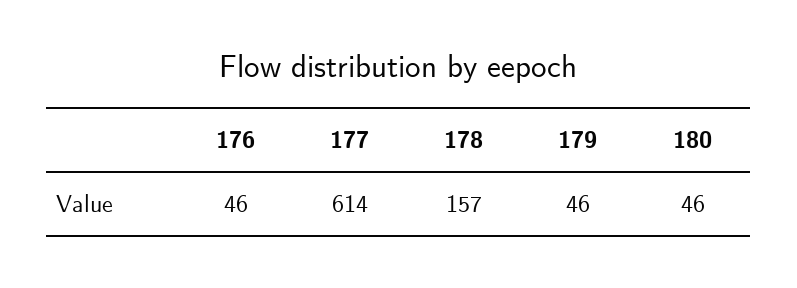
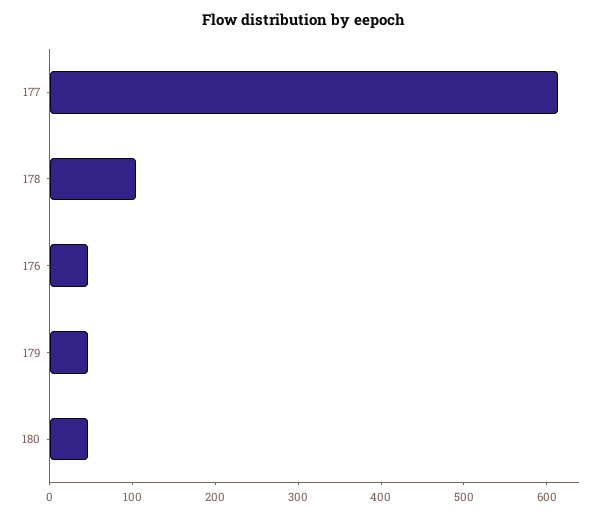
  {
    "176": 46,
    "177": 614,
-   "178": 157,
+   "178": 100,
    "179": 46,
    "180": 46
  }

